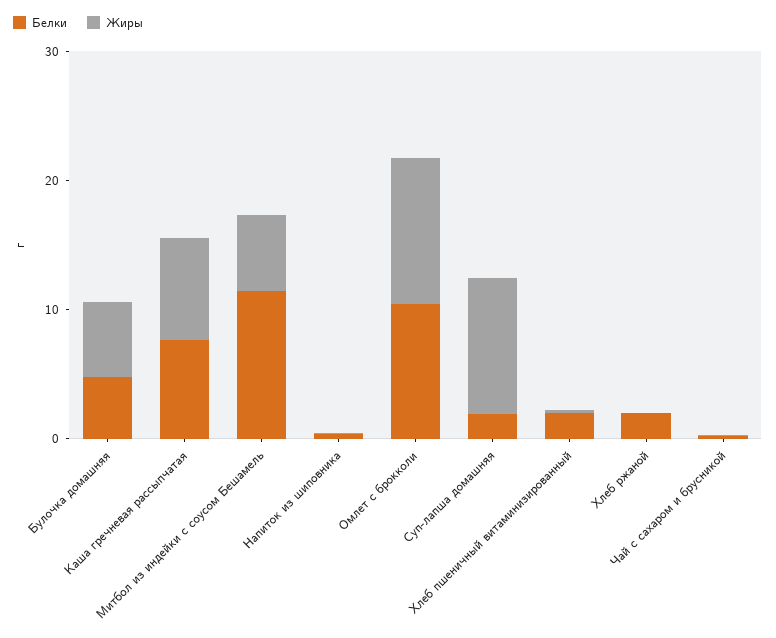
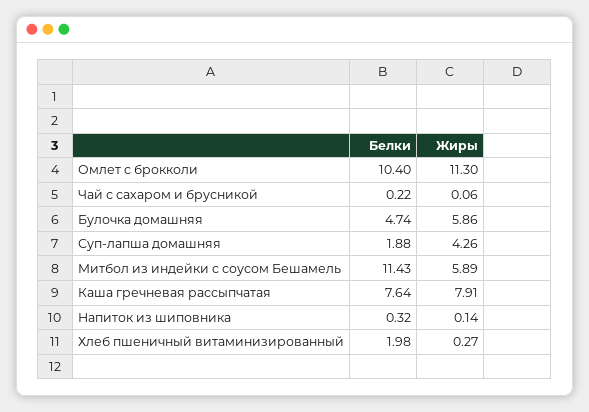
  {
    "Белки": {
      "Булочка домашняя": 4.74,
      "Каша гречневая рассыпчатая": 7.64,
      "Митбол из индейки с соусом Бешамель": 11.43,
      "Напиток из шиповника": 0.32,
      "Омлет с брокколи": 10.4,
      "Суп-лапша домашняя": 1.88,
      "Хлеб пшеничный витаминизированный": 1.98,
-     "Хлеб ржаной": 2,
      "Чай с сахаром и брусникой": 0.22
    },
    "Жиры": {
      "Булочка домашняя": 5.86,
      "Каша гречневая рассыпчатая": 7.91,
      "Митбол из индейки с соусом Бешамель": 5.89,
      "Напиток из шиповника": 0.14,
      "Омлет с брокколи": 11.3,
-     "Суп-лапша домашняя": 10,
+     "Суп-лапша домашняя": 4.26,
      "Хлеб пшеничный витаминизированный": 0.27,
-     "Хлеб ржаной": 0,
      "Чай с сахаром и брусникой": 0.06
    }
  }

